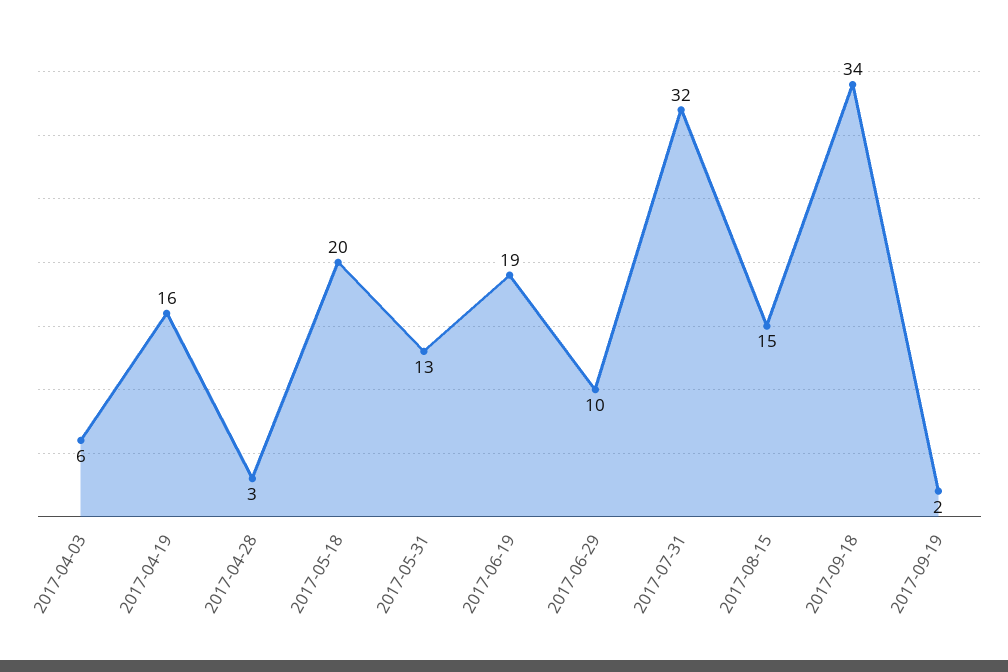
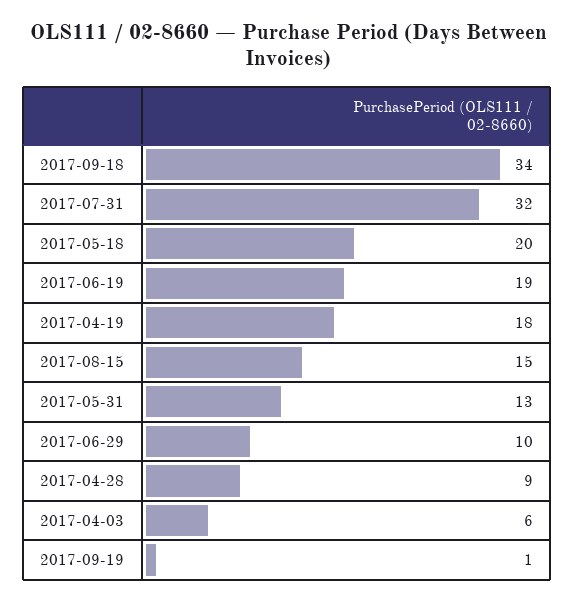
  {
    "2017-04-03": 6,
-   "2017-04-19": 16,
+   "2017-04-19": 18,
-   "2017-04-28": 3,
+   "2017-04-28": 9,
    "2017-05-18": 20,
    "2017-05-31": 13,
    "2017-06-19": 19,
    "2017-06-29": 10,
    "2017-07-31": 32,
    "2017-08-15": 15,
    "2017-09-18": 34,
-   "2017-09-19": 2
+   "2017-09-19": 1
  }

